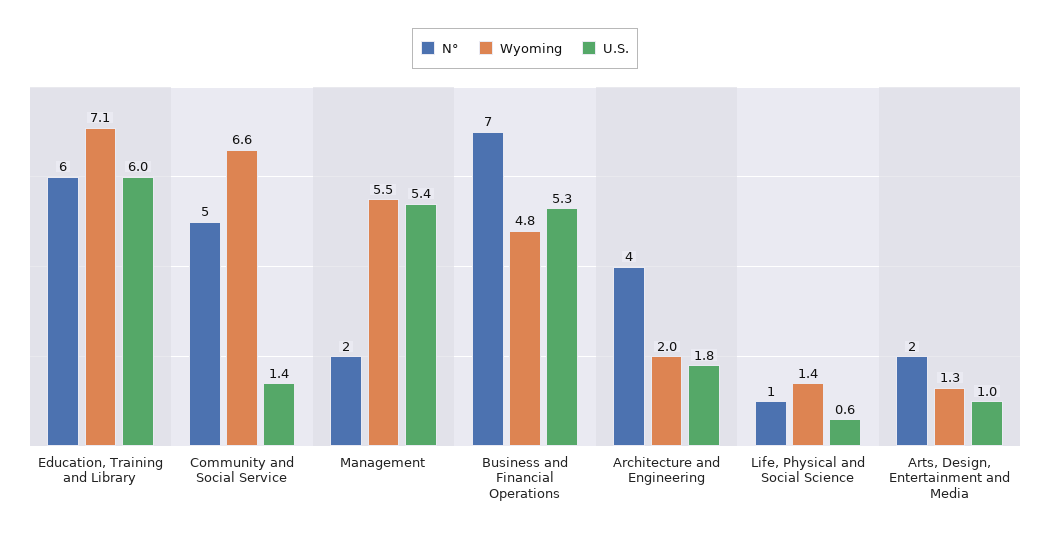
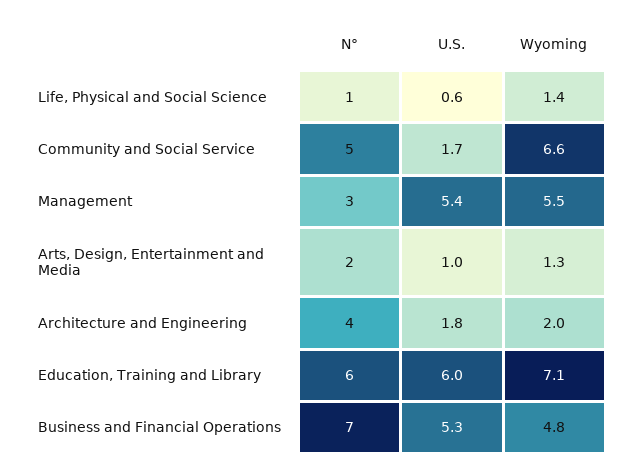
  {
    "N°": {
      "Education, Training and Library": 6,
      "Community and Social Service": 5,
-     "Management": 2,
+     "Management": 3,
      "Business and Financial Operations": 7,
      "Architecture and Engineering": 4,
      "Life, Physical and Social Science": 1,
      "Arts, Design, Entertainment and Media": 2
    },
    "Wyoming": {
      "Education, Training and Library": 7.1,
      "Community and Social Service": 6.6,
      "Management": 5.5,
      "Business and Financial Operations": 4.8,
      "Architecture and Engineering": 2,
      "Life, Physical and Social Science": 1.4,
      "Arts, Design, Entertainment and Media": 1.3
    },
    "U.S.": {
      "Education, Training and Library": 6,
-     "Community and Social Service": 1.4,
+     "Community and Social Service": 1.7,
      "Management": 5.4,
      "Business and Financial Operations": 5.3,
      "Architecture and Engineering": 1.8,
      "Life, Physical and Social Science": 0.6,
      "Arts, Design, Entertainment and Media": 1
    }
  }

